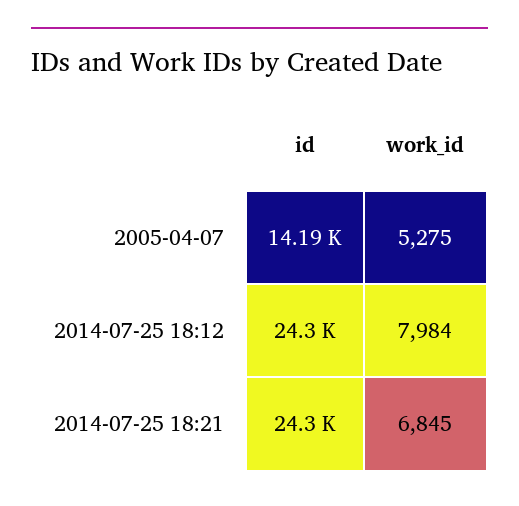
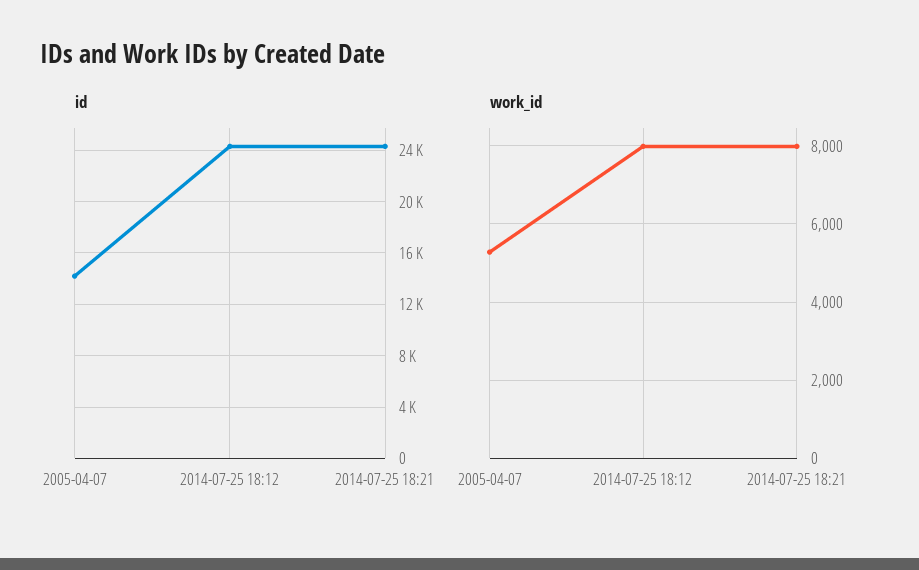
  {
    "id": {
      "2005-04-07": 14190,
      "2014-07-25 18:12": 24300,
      "2014-07-25 18:21": 24300
    },
    "work_id": {
      "2005-04-07": 5275,
      "2014-07-25 18:12": 7984,
-     "2014-07-25 18:21": 6845
+     "2014-07-25 18:21": 8000
    }
  }

